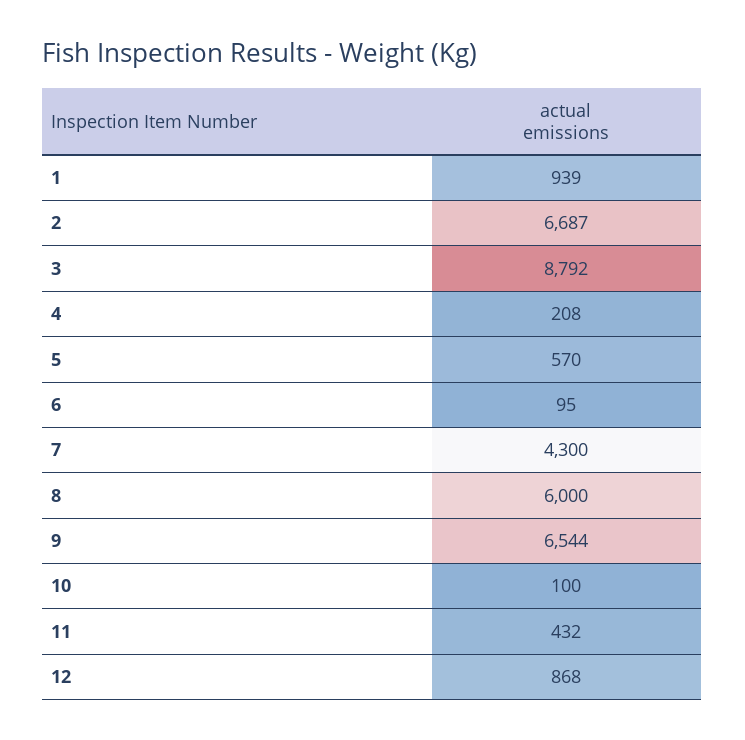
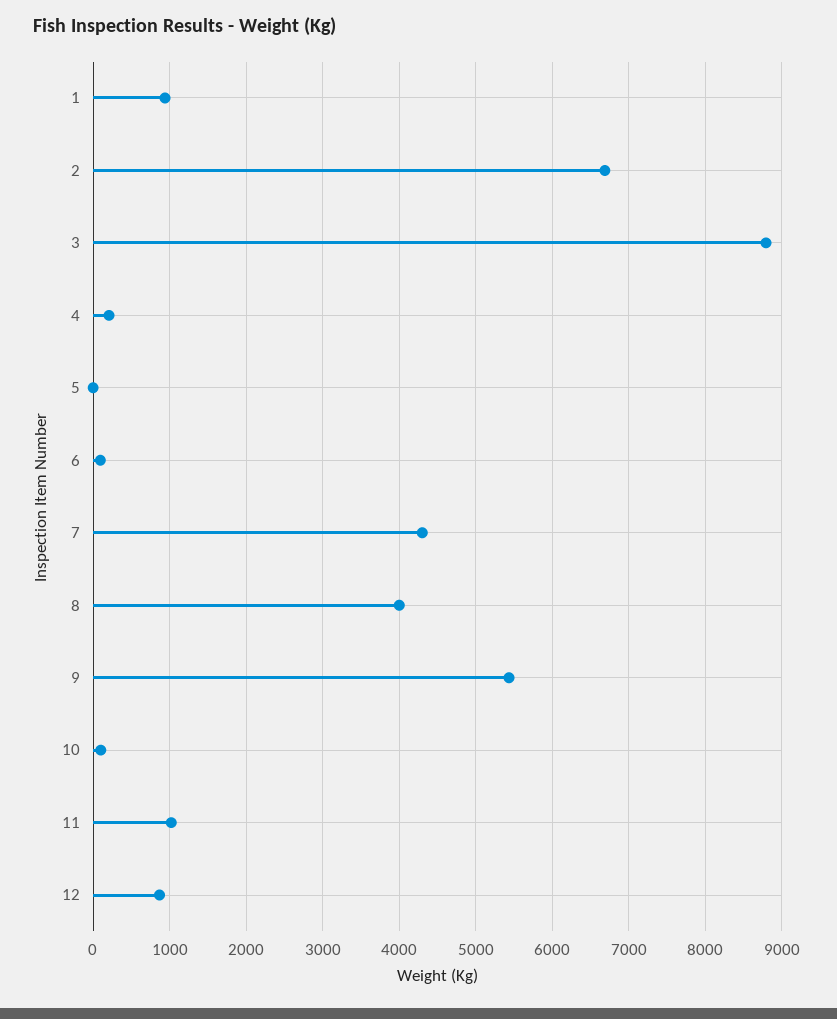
  {
    "1": 939,
    "2": 6687,
    "3": 8792,
    "4": 208,
-   "5": 570,
+   "5": 0,
    "6": 95,
    "7": 4300,
-   "8": 6000,
+   "8": 4000,
-   "9": 6544,
+   "9": 5400,
    "10": 100,
-   "11": 432,
+   "11": 1000,
    "12": 868
  }

